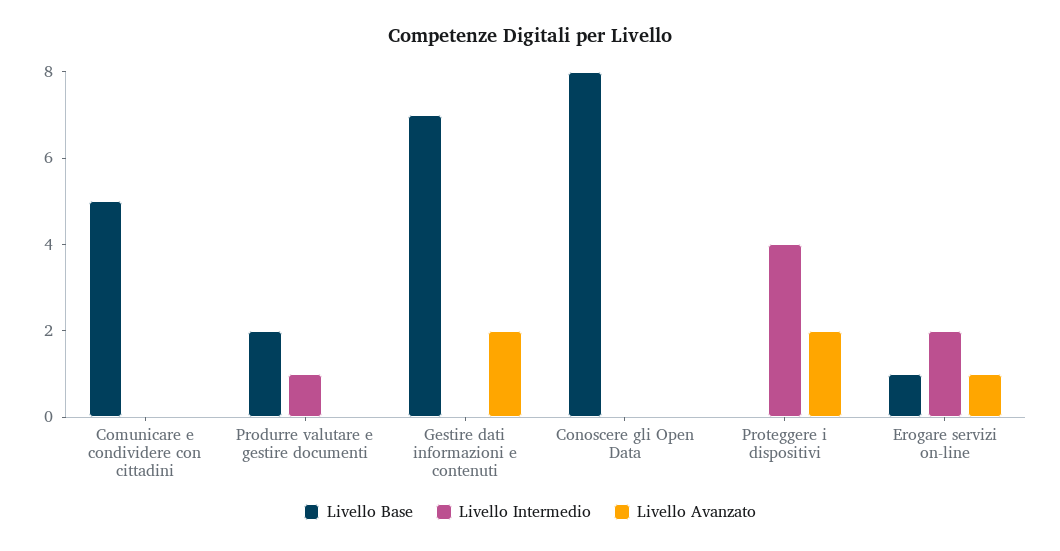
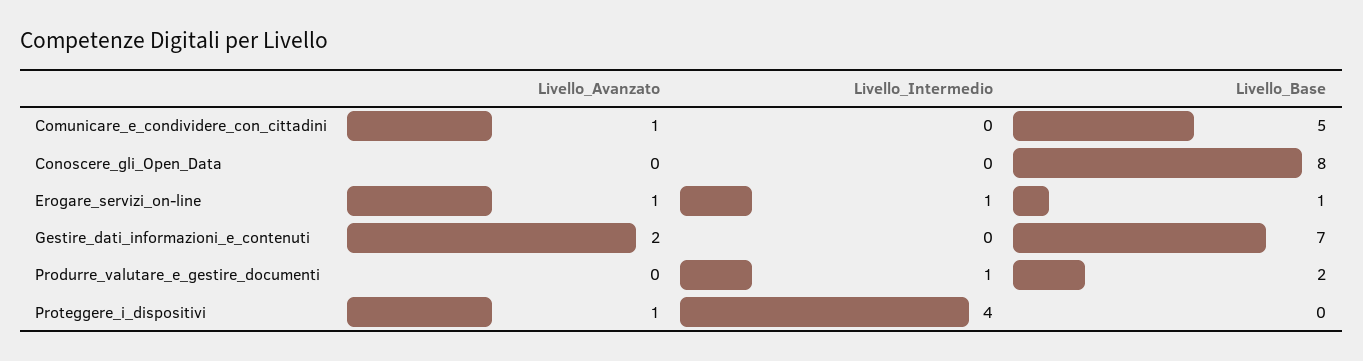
  {
    "Livello Base": {
      "Comunicare e condividere con cittadini": 5,
      "Produrre valutare e gestire documenti": 2,
      "Gestire dati informazioni e contenuti": 7,
      "Conoscere gli Open Data": 8,
      "Proteggere i dispositivi": 0,
      "Erogare servizi on-line": 1
    },
    "Livello Intermedio": {
      "Comunicare e condividere con cittadini": 0,
      "Produrre valutare e gestire documenti": 1,
      "Gestire dati informazioni e contenuti": 0,
      "Conoscere gli Open Data": 0,
      "Proteggere i dispositivi": 4,
-     "Erogare servizi on-line": 2
+     "Erogare servizi on-line": 1
    },
    "Livello Avanzato": {
-     "Comunicare e condividere con cittadini": 0,
+     "Comunicare e condividere con cittadini": 1,
      "Produrre valutare e gestire documenti": 0,
      "Gestire dati informazioni e contenuti": 2,
      "Conoscere gli Open Data": 0,
-     "Proteggere i dispositivi": 2,
+     "Proteggere i dispositivi": 1,
      "Erogare servizi on-line": 1
    }
  }

